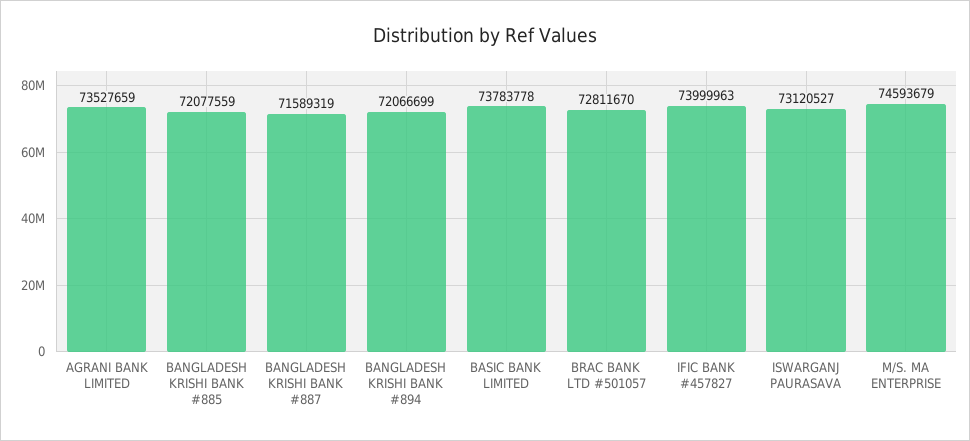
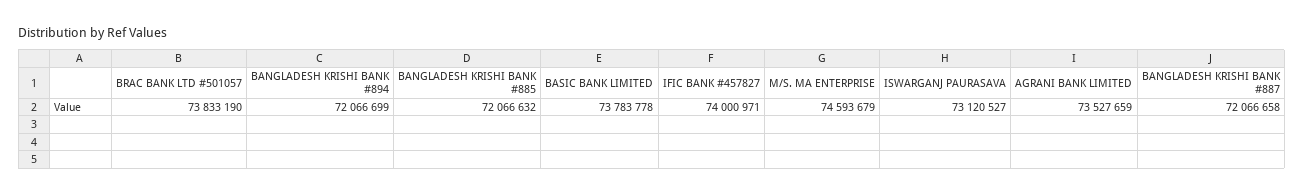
  {
    "AGRANI BANK LIMITED": 73527659,
-   "BANGLADESH KRISHI BANK #885": 72077559,
+   "BANGLADESH KRISHI BANK #885": 72066632,
-   "BANGLADESH KRISHI BANK #887": 71589319,
+   "BANGLADESH KRISHI BANK #887": 72066658,
    "BANGLADESH KRISHI BANK #894": 72066699,
    "BASIC BANK LIMITED": 73783778,
-   "BRAC BANK LTD #501057": 72811670,
+   "BRAC BANK LTD #501057": 73833190,
-   "IFIC BANK #457827": 73999963,
+   "IFIC BANK #457827": 74000971,
    "ISWARGANJ PAURASAVA": 73120527,
    "M/S. MA ENTERPRISE": 74593679
  }

